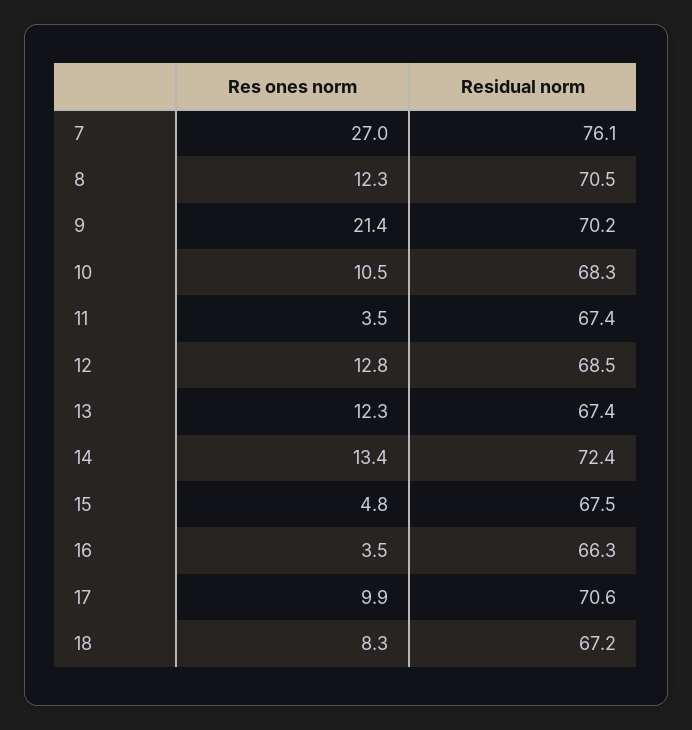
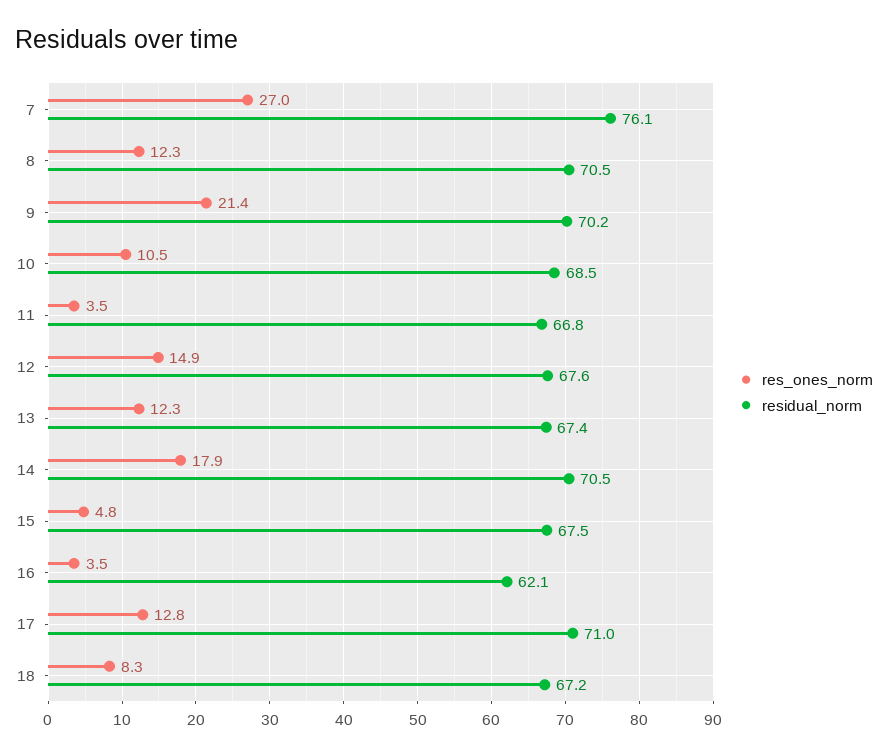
  {
    "Res ones norm": {
      "7": 27,
      "8": 12.3,
      "9": 21.4,
      "10": 10.5,
      "11": 3.5,
-     "12": 12.8,
+     "12": 14.9,
      "13": 12.3,
-     "14": 13.4,
+     "14": 17.9,
      "15": 4.8,
      "16": 3.5,
-     "17": 9.9,
+     "17": 12.8,
      "18": 8.3
    },
    "Residual norm": {
      "7": 76.1,
      "8": 70.5,
      "9": 70.2,
-     "10": 68.3,
+     "10": 68.5,
-     "11": 67.4,
+     "11": 66.8,
-     "12": 68.5,
+     "12": 67.6,
      "13": 67.4,
-     "14": 72.4,
+     "14": 70.5,
      "15": 67.5,
-     "16": 66.3,
+     "16": 62.1,
-     "17": 70.6,
+     "17": 71,
      "18": 67.2
    }
  }

